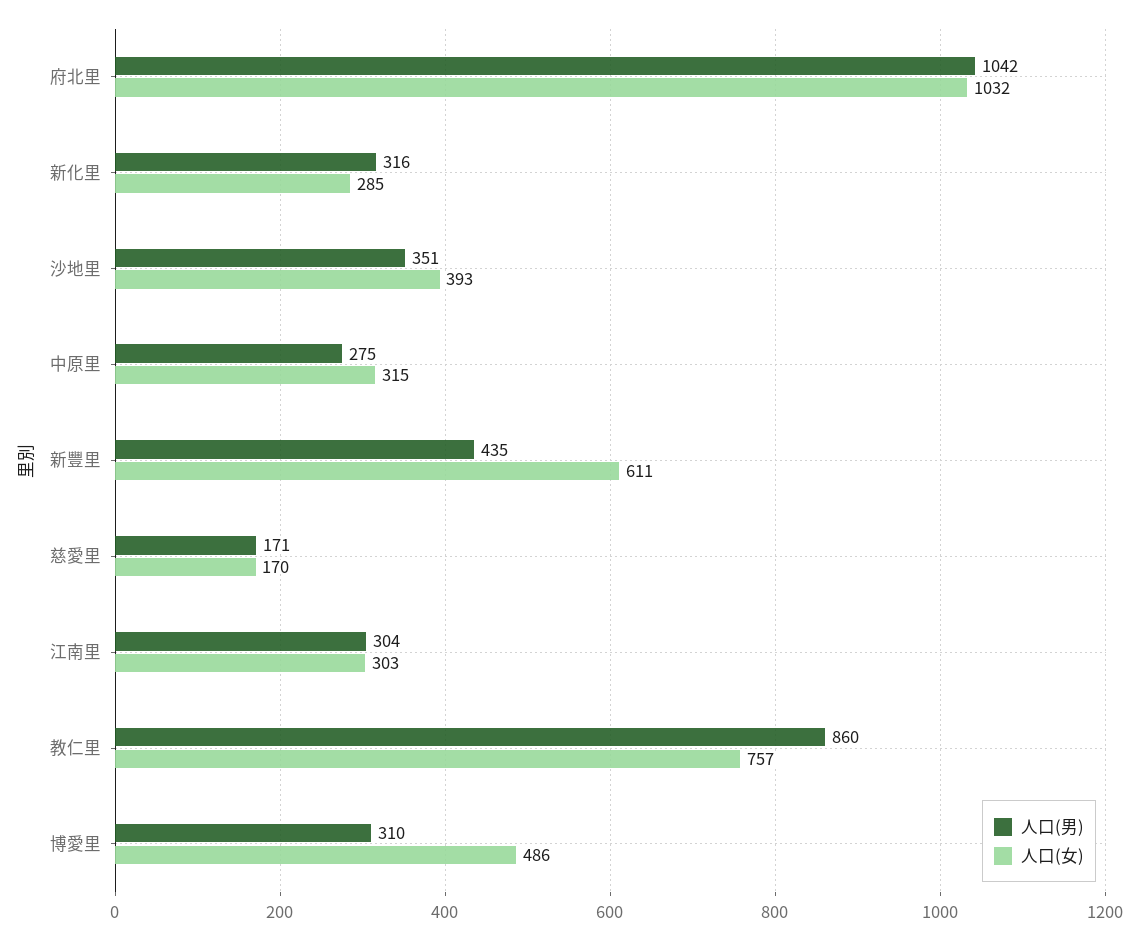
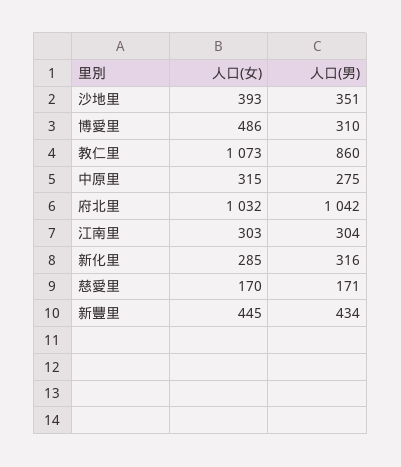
  {
    "人口(男)": {
      "府北里": 1042,
      "新化里": 316,
      "沙地里": 351,
      "中原里": 275,
-     "新豐里": 435,
+     "新豐里": 434,
      "慈愛里": 171,
      "江南里": 304,
      "教仁里": 860,
      "博愛里": 310
    },
    "人口(女)": {
      "府北里": 1032,
      "新化里": 285,
      "沙地里": 393,
      "中原里": 315,
-     "新豐里": 611,
+     "新豐里": 445,
      "慈愛里": 170,
      "江南里": 303,
-     "教仁里": 757,
+     "教仁里": 1073,
      "博愛里": 486
    }
  }

